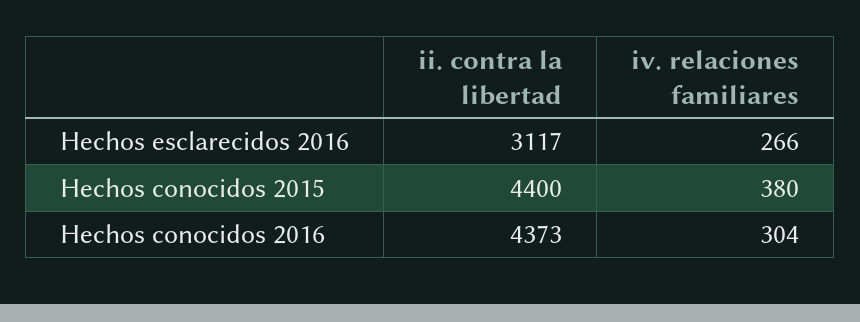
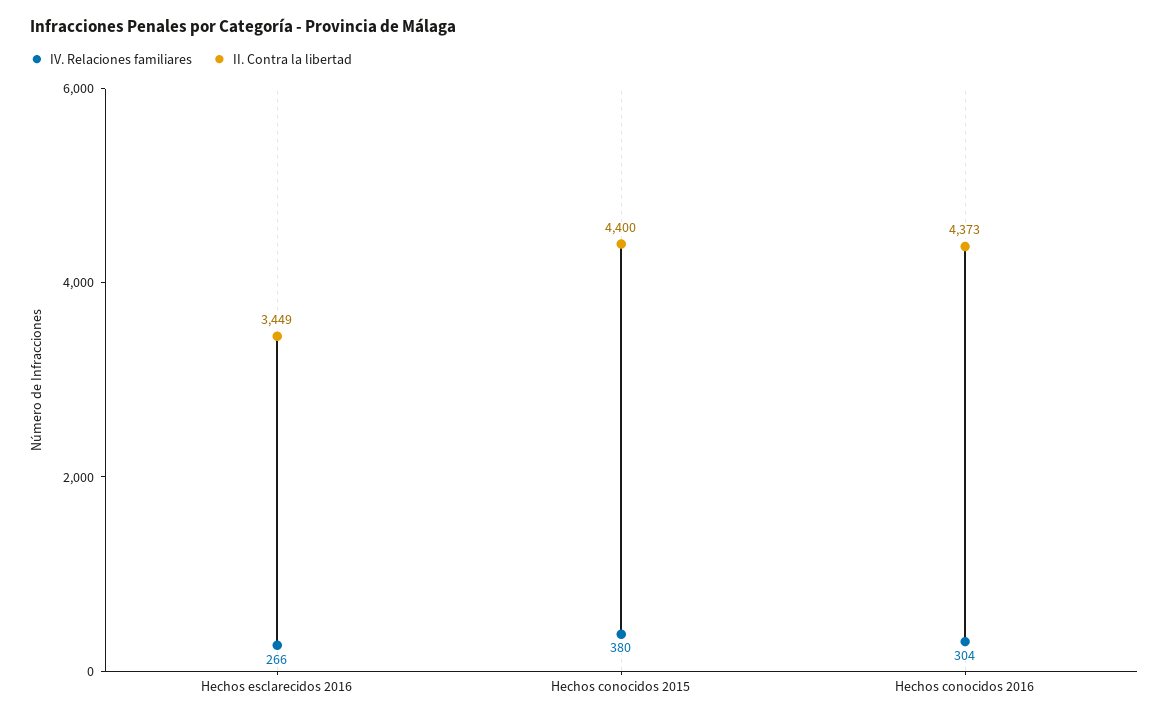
  {
    "ii. contra la libertad": {
-     "Hechos esclarecidos 2016": 3117,
+     "Hechos esclarecidos 2016": 3449,
      "Hechos conocidos 2015": 4400,
      "Hechos conocidos 2016": 4373
    },
    "iv. relaciones familiares": {
      "Hechos esclarecidos 2016": 266,
      "Hechos conocidos 2015": 380,
      "Hechos conocidos 2016": 304
    }
  }

